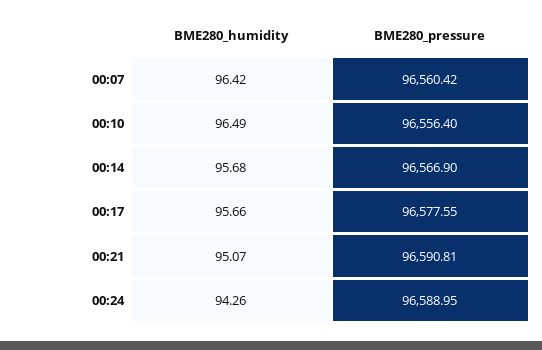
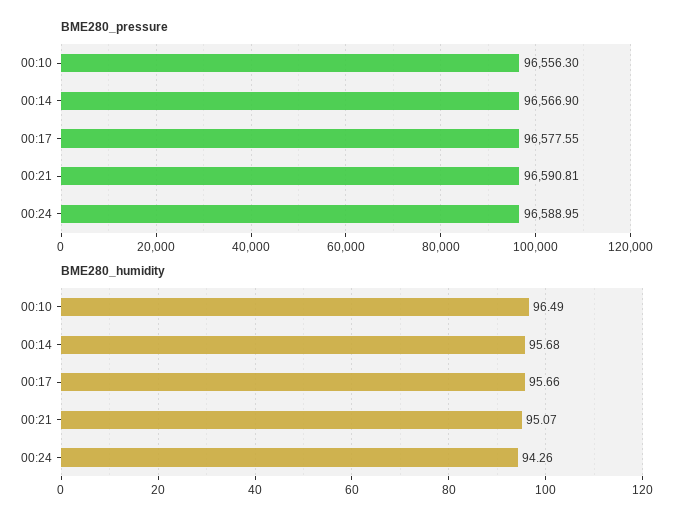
  {
    "BME280_humidity": {
-     "00:07": 96.42,
      "00:10": 96.49,
      "00:14": 95.68,
      "00:17": 95.66,
      "00:21": 95.07,
      "00:24": 94.26
    },
    "BME280_pressure": {
-     "00:07": 96560.42,
-     "00:10": 96556.4,
+     "00:10": 96556.3,
      "00:14": 96566.9,
      "00:17": 96577.55,
      "00:21": 96590.81,
      "00:24": 96588.95
    }
  }

